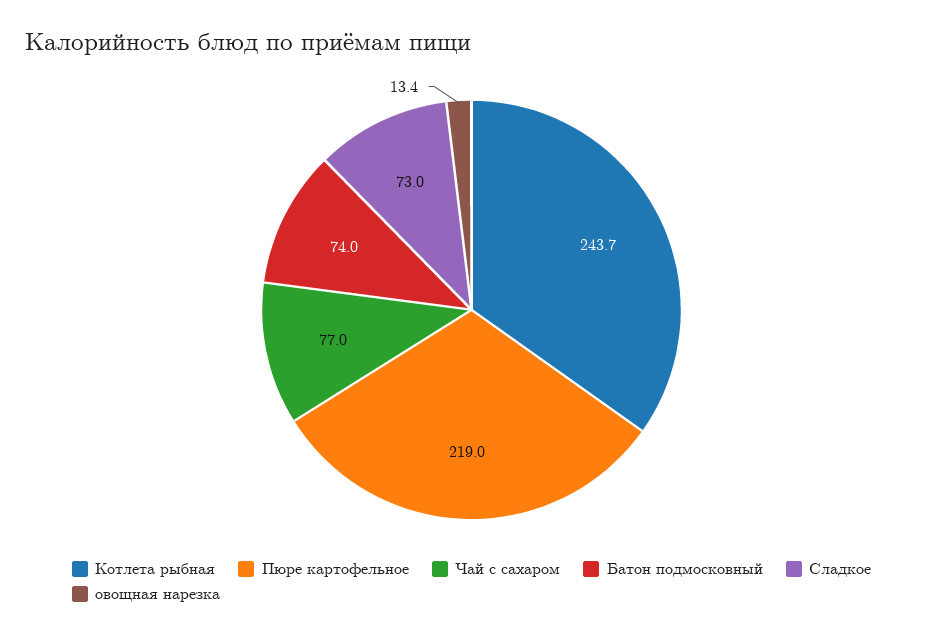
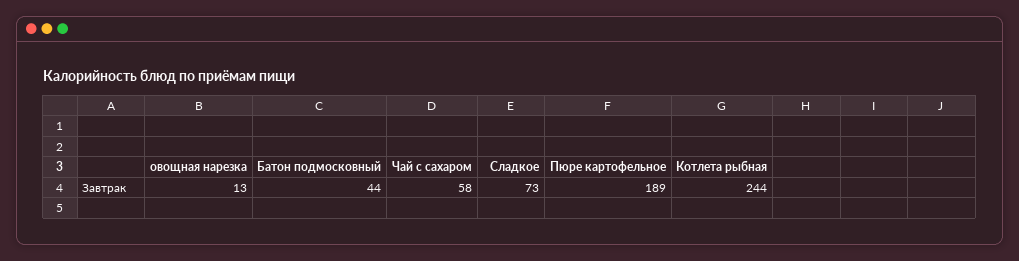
  {
    "Котлета рыбная": 243.7,
-   "Пюре картофельное": 219,
+   "Пюре картофельное": 189,
-   "Чай с сахаром": 77,
+   "Чай с сахаром": 58,
-   "Батон подмосковный": 74,
+   "Батон подмосковный": 44,
    "Сладкое": 73,
    "овощная нарезка": 13.4
  }

